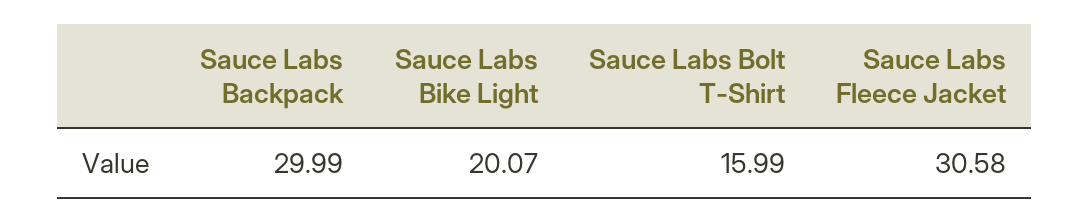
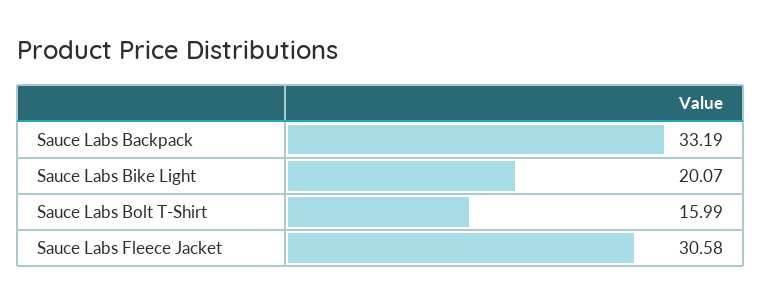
  {
-   "Sauce Labs Backpack": 29.99,
+   "Sauce Labs Backpack": 33.19,
    "Sauce Labs Bike Light": 20.07,
    "Sauce Labs Bolt T-Shirt": 15.99,
    "Sauce Labs Fleece Jacket": 30.58
  }

